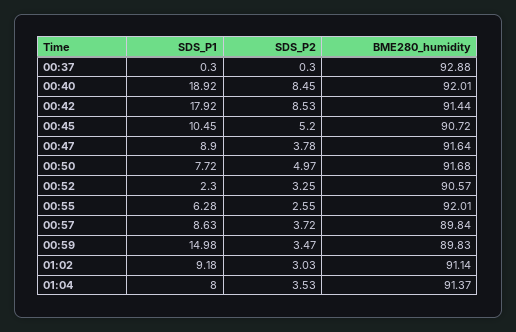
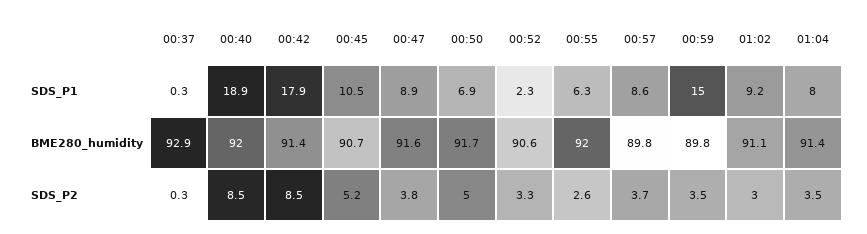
  {
    "SDS_P1": {
      "00:37": 0.3,
      "00:40": 18.92,
      "00:42": 17.92,
      "00:45": 10.45,
      "00:47": 8.9,
-     "00:50": 7.72,
+     "00:50": 6.9,
      "00:52": 2.3,
      "00:55": 6.28,
      "00:57": 8.63,
      "00:59": 14.98,
      "01:02": 9.18,
      "01:04": 8
    },
    "SDS_P2": {
      "00:37": 0.3,
      "00:40": 8.45,
      "00:42": 8.53,
      "00:45": 5.2,
      "00:47": 3.78,
      "00:50": 4.97,
      "00:52": 3.25,
      "00:55": 2.55,
      "00:57": 3.72,
      "00:59": 3.47,
      "01:02": 3.03,
      "01:04": 3.53
    },
    "BME280_humidity": {
      "00:37": 92.88,
      "00:40": 92.01,
      "00:42": 91.44,
      "00:45": 90.72,
      "00:47": 91.64,
      "00:50": 91.68,
      "00:52": 90.57,
      "00:55": 92.01,
      "00:57": 89.84,
      "00:59": 89.83,
      "01:02": 91.14,
      "01:04": 91.37
    }
  }

